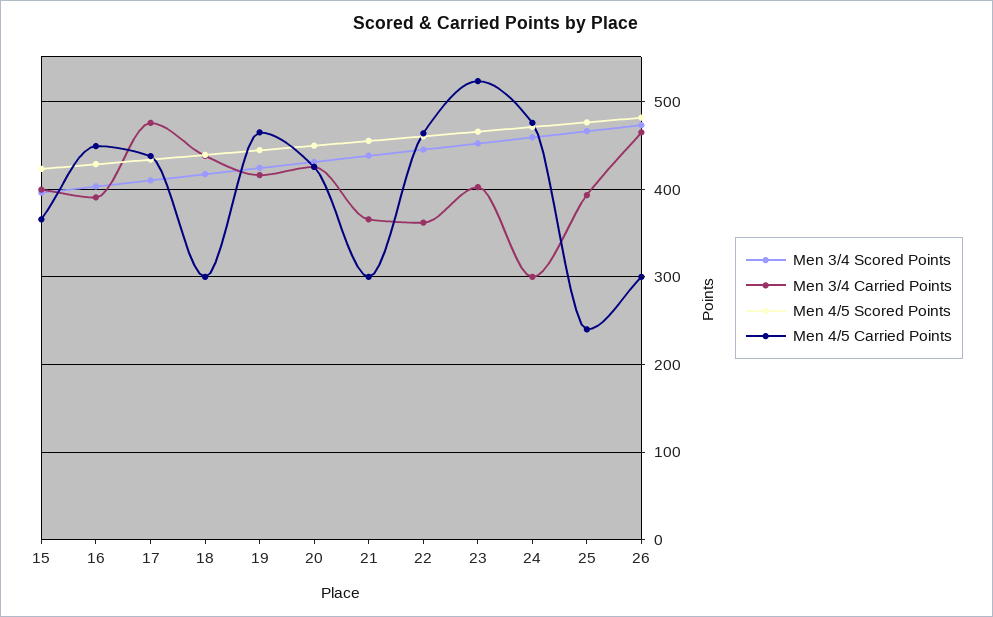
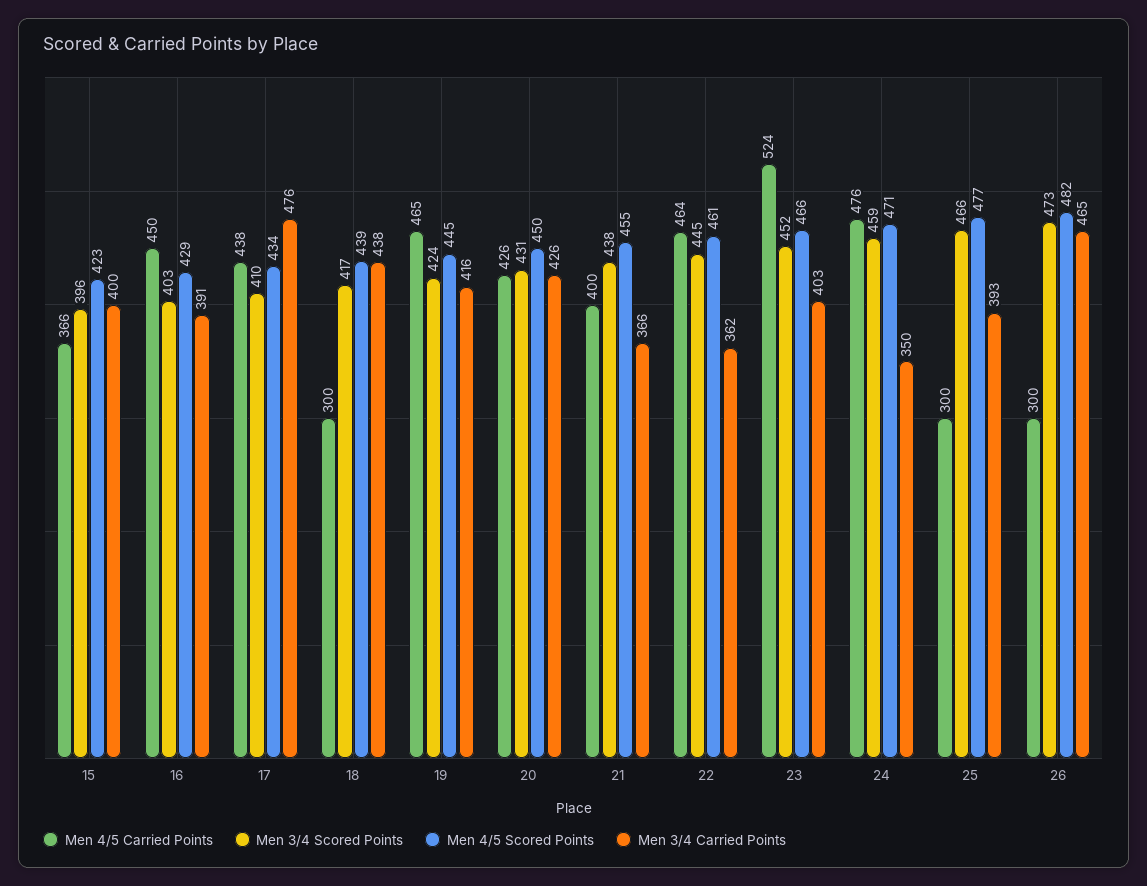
  {
    "Men 3/4 Scored Points": {
      "15": 396,
      "16": 403,
      "17": 410,
      "18": 417,
      "19": 424,
      "20": 431,
      "21": 438,
      "22": 445,
      "23": 452,
      "24": 459,
      "25": 466,
      "26": 473
    },
    "Men 3/4 Carried Points": {
      "15": 400,
      "16": 391,
      "17": 476,
      "18": 438,
      "19": 416,
      "20": 426,
      "21": 366,
      "22": 362,
      "23": 403,
-     "24": 300,
+     "24": 350,
      "25": 393,
      "26": 465
    },
    "Men 4/5 Scored Points": {
      "15": 423,
      "16": 429,
      "17": 434,
      "18": 439,
      "19": 445,
      "20": 450,
      "21": 455,
      "22": 461,
      "23": 466,
      "24": 471,
      "25": 477,
      "26": 482
    },
    "Men 4/5 Carried Points": {
      "15": 366,
      "16": 450,
      "17": 438,
      "18": 300,
      "19": 465,
      "20": 426,
-     "21": 300,
+     "21": 400,
      "22": 464,
      "23": 524,
      "24": 476,
-     "25": 240,
+     "25": 300,
      "26": 300
    }
  }

